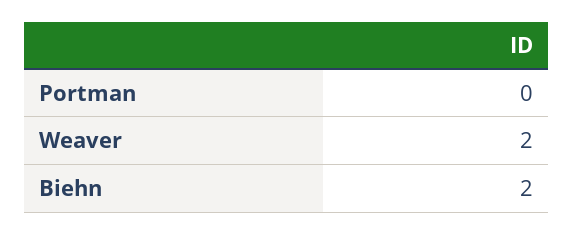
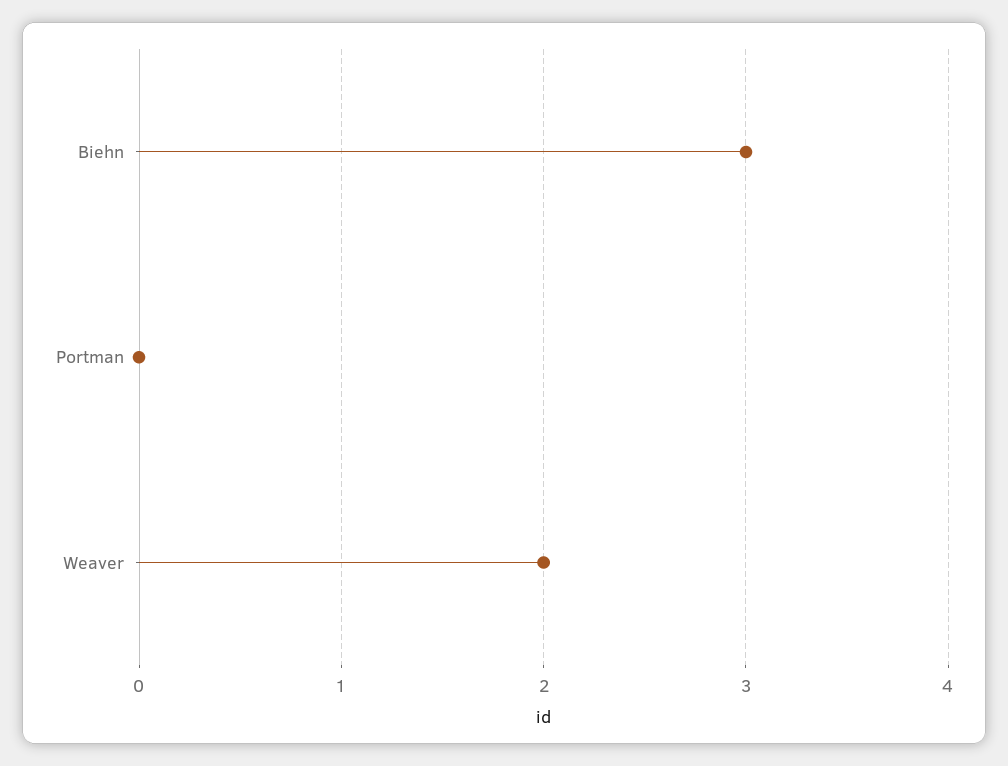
  {
    "Portman": 0,
    "Weaver": 2,
-   "Biehn": 2
+   "Biehn": 3
  }

